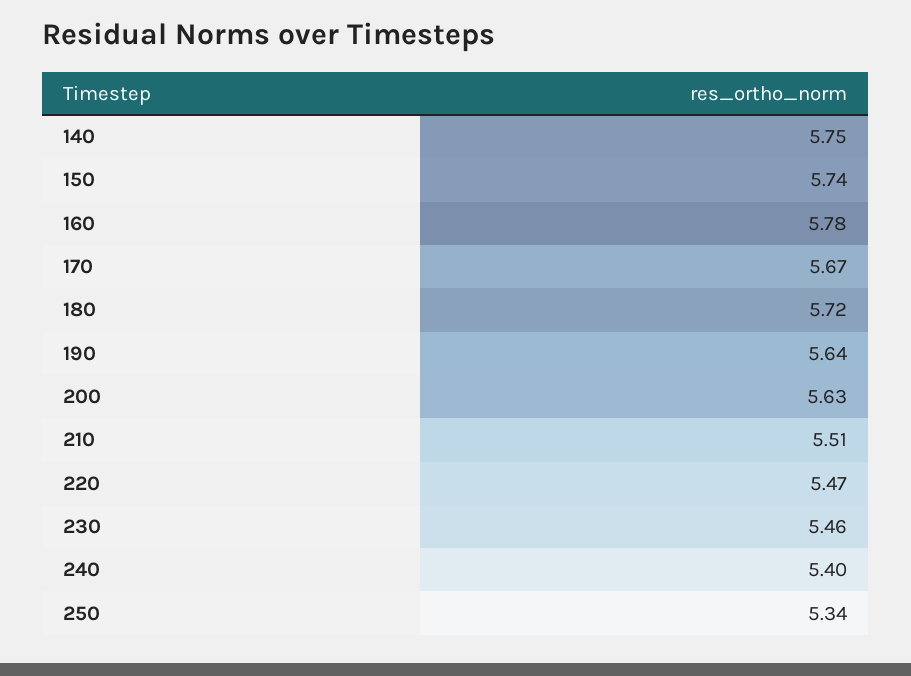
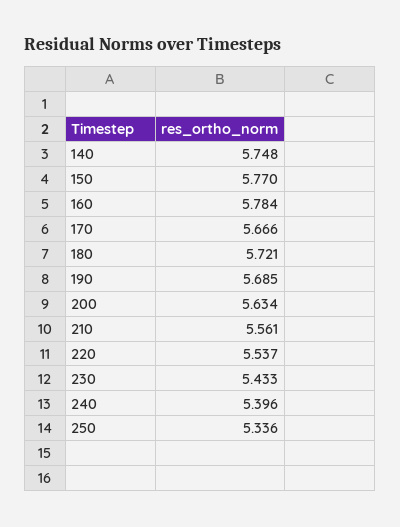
  {
    "140": 5.748,
-   "150": 5.74,
+   "150": 5.77,
    "160": 5.784,
    "170": 5.666,
    "180": 5.721,
-   "190": 5.64,
+   "190": 5.685,
    "200": 5.634,
-   "210": 5.51,
+   "210": 5.561,
-   "220": 5.47,
+   "220": 5.537,
-   "230": 5.46,
+   "230": 5.433,
    "240": 5.396,
    "250": 5.336
  }

